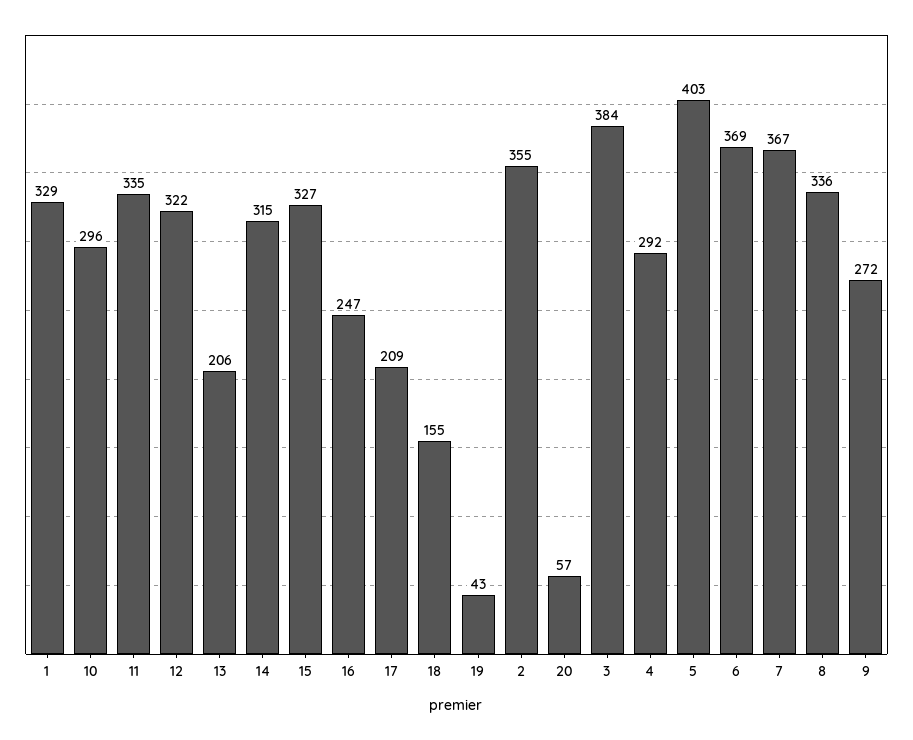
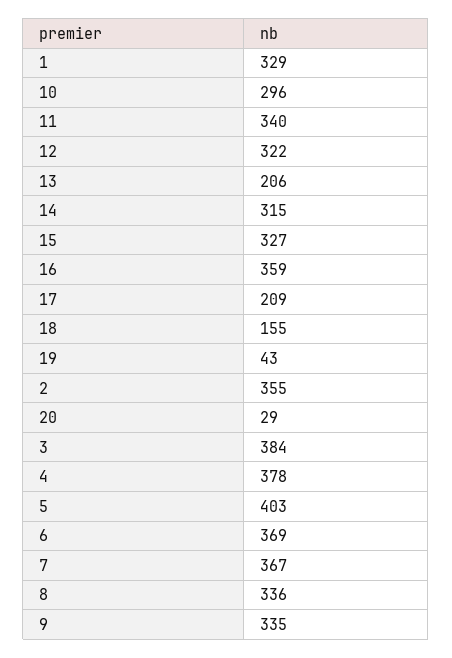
  {
    "1": 329,
    "10": 296,
-   "11": 335,
+   "11": 340,
    "12": 322,
    "13": 206,
    "14": 315,
    "15": 327,
-   "16": 247,
+   "16": 359,
    "17": 209,
    "18": 155,
    "19": 43,
    "2": 355,
-   "20": 57,
+   "20": 29,
    "3": 384,
-   "4": 292,
+   "4": 378,
    "5": 403,
    "6": 369,
    "7": 367,
    "8": 336,
-   "9": 272
+   "9": 335
  }

